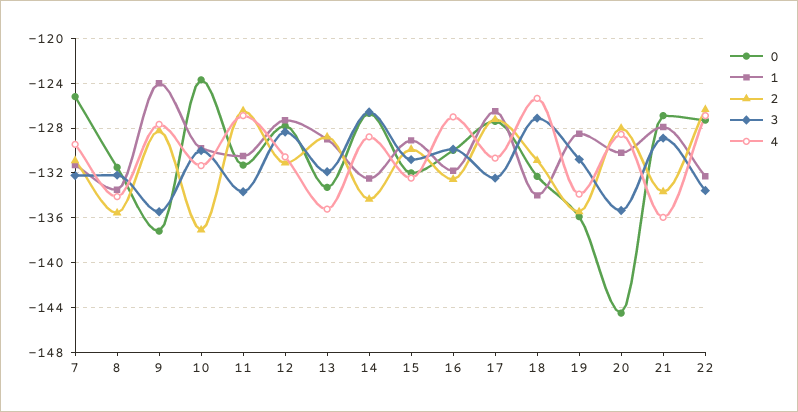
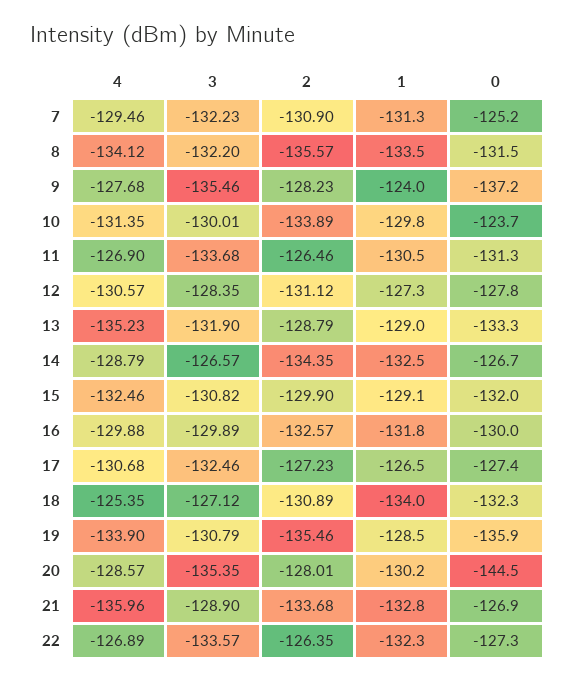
  {
    "0": {
      "7": -125.2,
      "8": -131.5,
      "9": -137.2,
      "10": -123.7,
      "11": -131.3,
      "12": -127.8,
      "13": -133.3,
      "14": -126.7,
      "15": -132,
      "16": -130,
      "17": -127.4,
      "18": -132.3,
      "19": -135.9,
      "20": -144.5,
      "21": -126.9,
      "22": -127.3
    },
    "1": {
      "7": -131.3,
      "8": -133.5,
      "9": -124,
      "10": -129.8,
      "11": -130.5,
      "12": -127.3,
      "13": -129,
      "14": -132.5,
      "15": -129.1,
      "16": -131.8,
      "17": -126.5,
      "18": -134,
      "19": -128.5,
      "20": -130.2,
-     "21": -128,
+     "21": -132.8,
      "22": -132.3
    },
    "2": {
      "7": -130.9,
      "8": -135.57,
      "9": -128.23,
-     "10": -137,
+     "10": -133.89,
      "11": -126.46,
      "12": -131.12,
      "13": -128.79,
      "14": -134.35,
      "15": -129.9,
      "16": -132.57,
      "17": -127.23,
      "18": -130.89,
      "19": -135.46,
      "20": -128.01,
      "21": -133.68,
      "22": -126.35
    },
    "3": {
      "7": -132.23,
      "8": -132.2,
      "9": -135.46,
      "10": -130.01,
      "11": -133.68,
      "12": -128.35,
      "13": -131.9,
      "14": -126.57,
      "15": -130.82,
      "16": -129.89,
      "17": -132.46,
      "18": -127.12,
      "19": -130.79,
      "20": -135.35,
      "21": -128.9,
      "22": -133.57
    },
    "4": {
      "7": -129.46,
      "8": -134.12,
      "9": -127.68,
      "10": -131.35,
      "11": -126.9,
      "12": -130.57,
      "13": -135.23,
      "14": -128.79,
      "15": -132.46,
-     "16": -127,
+     "16": -129.88,
      "17": -130.68,
      "18": -125.35,
      "19": -133.9,
      "20": -128.57,
      "21": -135.96,
      "22": -126.89
    }
  }

